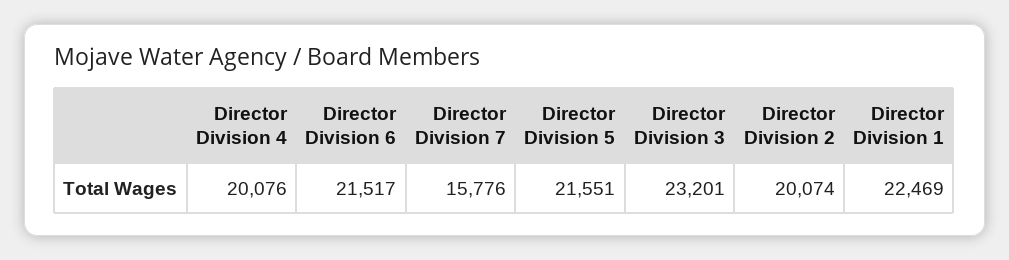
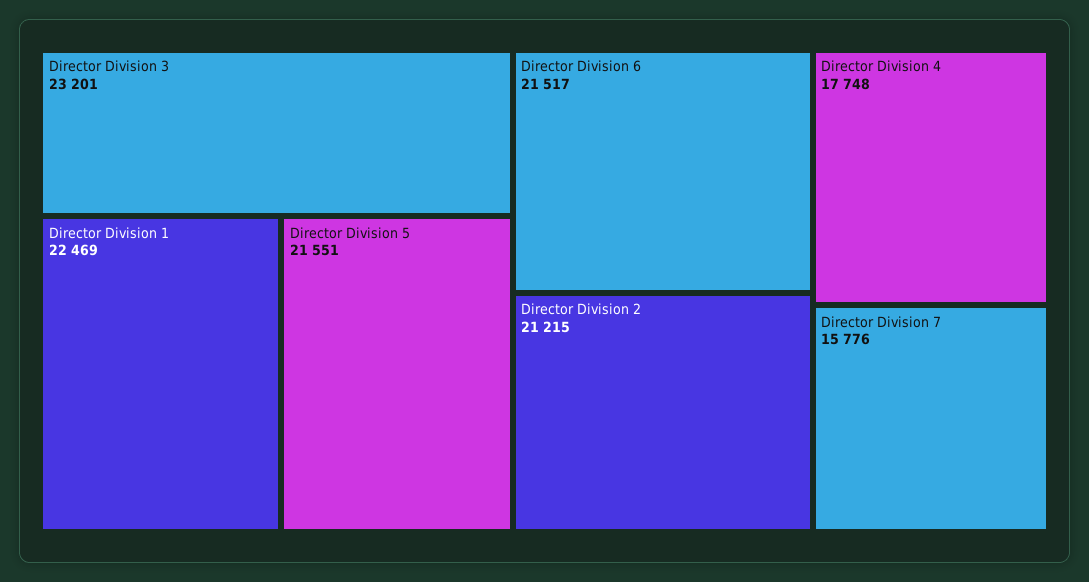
  {
-   "Director Division 4": 20076,
+   "Director Division 4": 17748,
    "Director Division 6": 21517,
    "Director Division 7": 15776,
    "Director Division 5": 21551,
    "Director Division 3": 23201,
-   "Director Division 2": 20074,
+   "Director Division 2": 21215,
    "Director Division 1": 22469
  }

